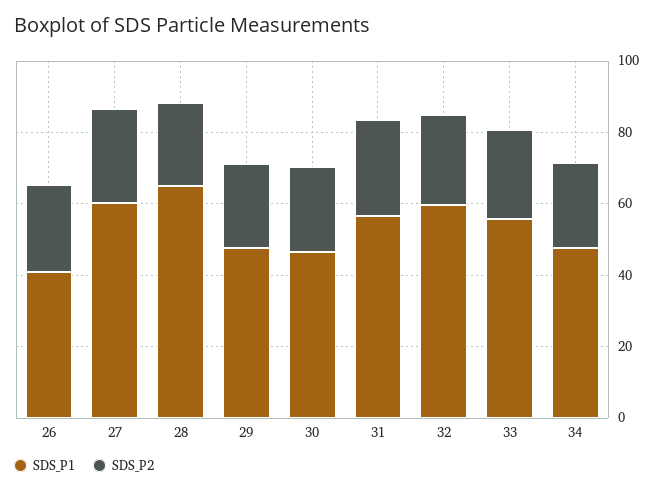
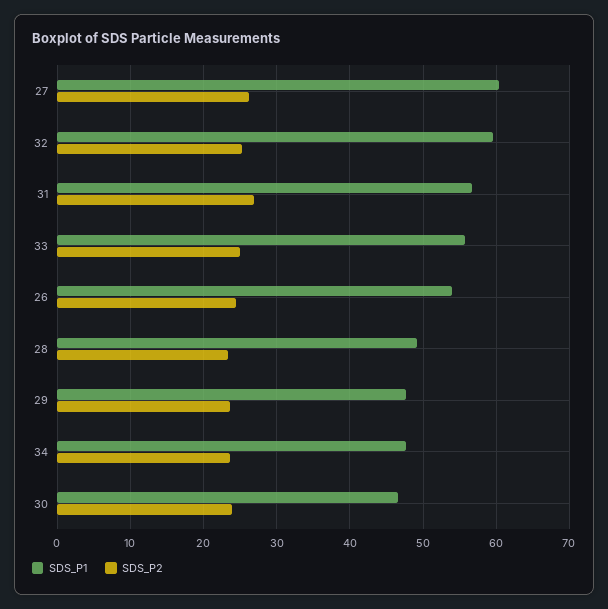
  {
    "SDS_P1": {
-     "26": 40,
+     "26": 54,
      "27": 60,
-     "28": 65,
+     "28": 49,
      "29": 48,
      "30": 47,
      "31": 57,
      "32": 60,
      "33": 56,
      "34": 48
    },
    "SDS_P2": {
      "26": 24,
      "27": 26,
      "28": 23,
      "29": 24,
      "30": 24,
      "31": 27,
      "32": 25,
      "33": 25,
      "34": 24
    }
  }

